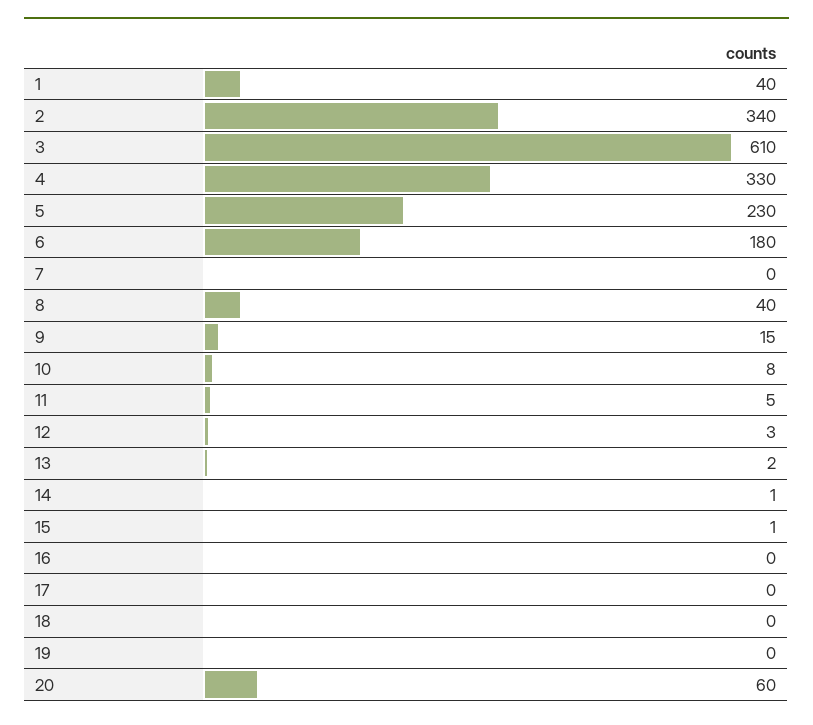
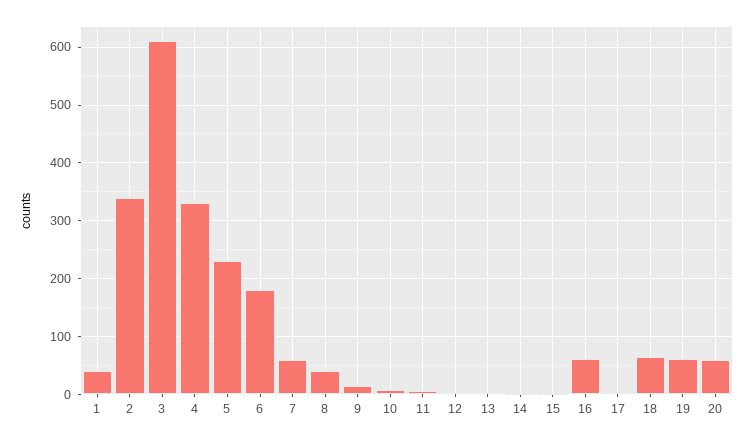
  {
    "1": 40,
    "2": 340,
    "3": 610,
    "4": 330,
    "5": 230,
    "6": 180,
-   "7": 0,
+   "7": 60,
    "8": 40,
    "9": 15,
    "10": 8,
    "11": 5,
    "12": 3,
    "13": 2,
    "14": 1,
    "15": 1,
-   "16": 0,
+   "16": 60,
    "17": 0,
-   "18": 0,
+   "18": 60,
-   "19": 0,
+   "19": 60,
    "20": 60
  }

